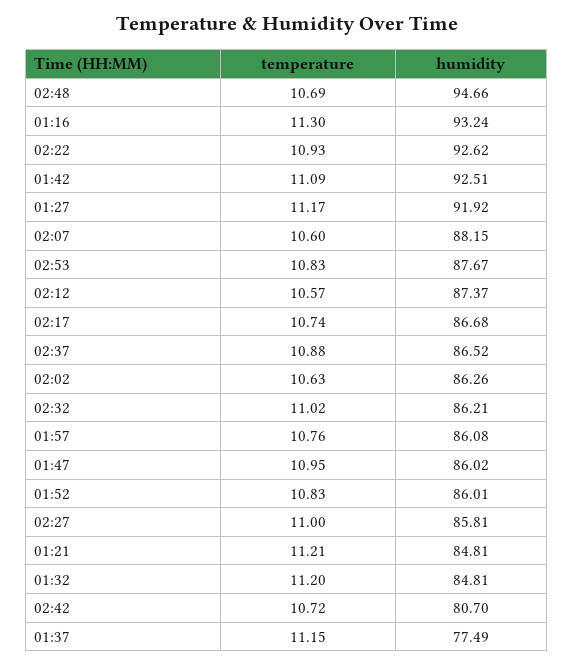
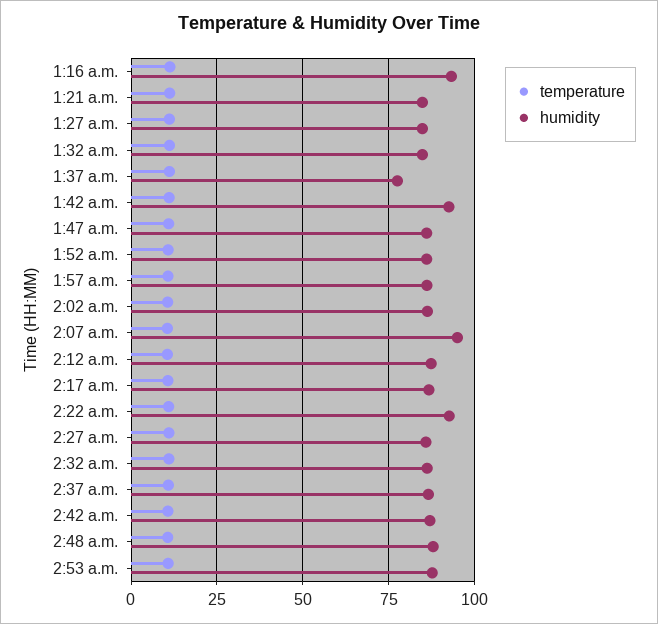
  {
    "temperature": {
      "02:48": 10.69,
      "01:16": 11.3,
      "02:22": 10.93,
      "01:42": 11.09,
      "01:27": 11.17,
      "02:07": 10.6,
      "02:53": 10.83,
      "02:12": 10.57,
      "02:17": 10.74,
      "02:37": 10.88,
      "02:02": 10.63,
      "02:32": 11.02,
      "01:57": 10.76,
      "01:47": 10.95,
      "01:52": 10.83,
      "02:27": 11,
      "01:21": 11.21,
      "01:32": 11.2,
      "02:42": 10.72,
      "01:37": 11.15
    },
    "humidity": {
-     "02:48": 94.66,
+     "02:48": 87.5,
      "01:16": 93.24,
      "02:22": 92.62,
      "01:42": 92.51,
-     "01:27": 91.92,
+     "01:27": 85,
-     "02:07": 88.15,
+     "02:07": 95,
      "02:53": 87.67,
      "02:12": 87.37,
      "02:17": 86.68,
      "02:37": 86.52,
      "02:02": 86.26,
      "02:32": 86.21,
      "01:57": 86.08,
      "01:47": 86.02,
      "01:52": 86.01,
      "02:27": 85.81,
      "01:21": 84.81,
      "01:32": 84.81,
-     "02:42": 80.7,
+     "02:42": 87.5,
      "01:37": 77.49
    }
  }

